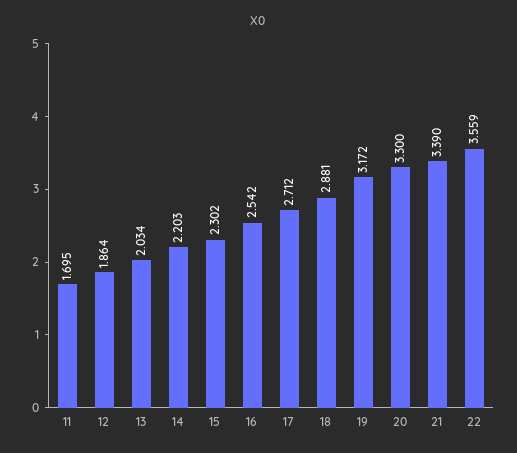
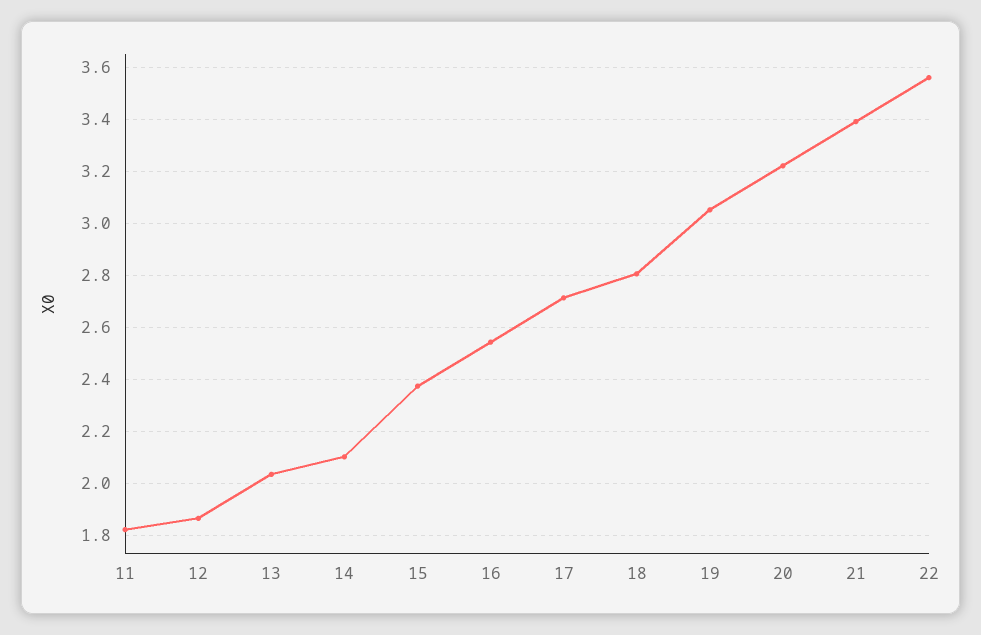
  {
-   "11": 1.695,
+   "11": 1.825,
    "12": 1.864,
    "13": 2.034,
-   "14": 2.203,
+   "14": 2.1,
-   "15": 2.302,
+   "15": 2.375,
    "16": 2.542,
    "17": 2.712,
-   "18": 2.881,
+   "18": 2.8,
-   "19": 3.172,
+   "19": 3.05,
-   "20": 3.3,
+   "20": 3.225,
    "21": 3.39,
    "22": 3.559
  }

